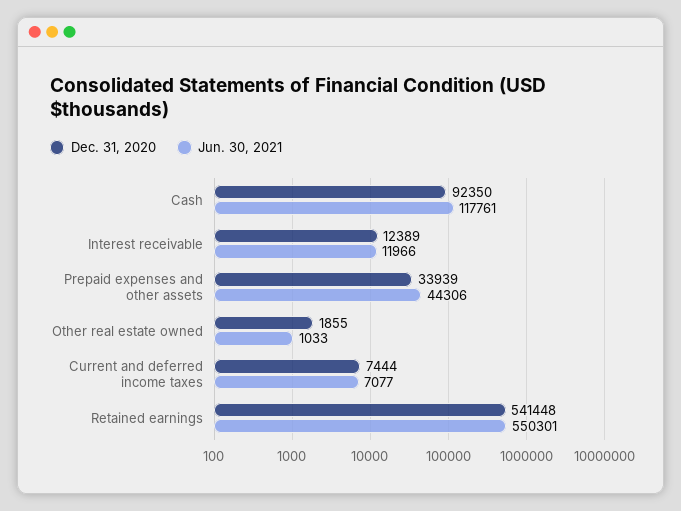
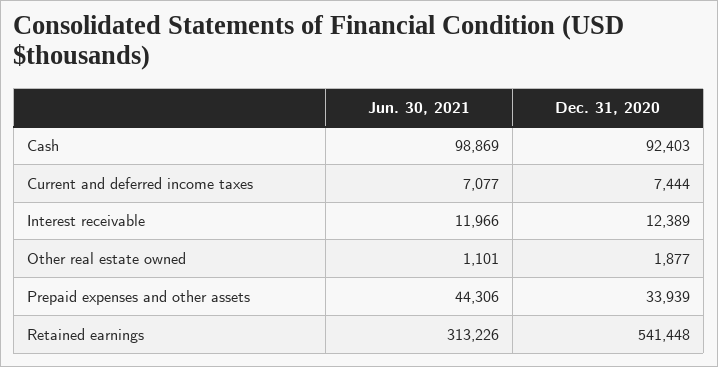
  {
    "Dec. 31, 2020": {
-     "Cash": 92350,
+     "Cash": 92403,
      "Interest receivable": 12389,
      "Prepaid expenses and other assets": 33939,
-     "Other real estate owned": 1855,
+     "Other real estate owned": 1877,
      "Current and deferred income taxes": 7444,
      "Retained earnings": 541448
    },
    "Jun. 30, 2021": {
-     "Cash": 117761,
+     "Cash": 98869,
      "Interest receivable": 11966,
      "Prepaid expenses and other assets": 44306,
-     "Other real estate owned": 1033,
+     "Other real estate owned": 1101,
      "Current and deferred income taxes": 7077,
-     "Retained earnings": 550301
+     "Retained earnings": 313226
    }
  }

